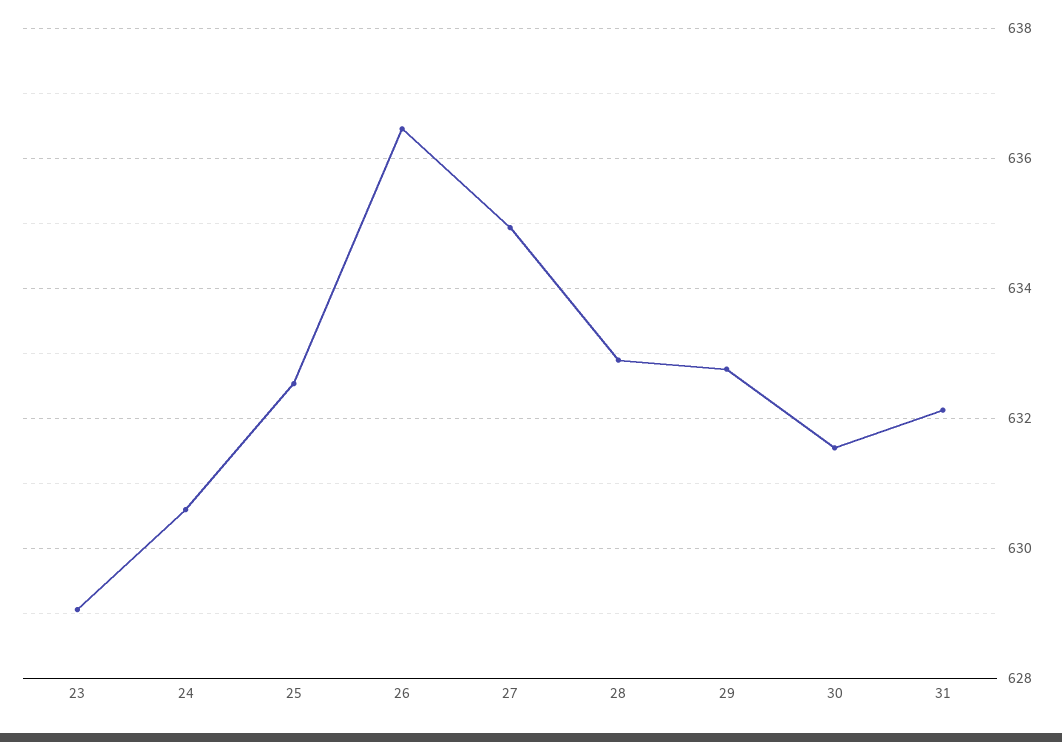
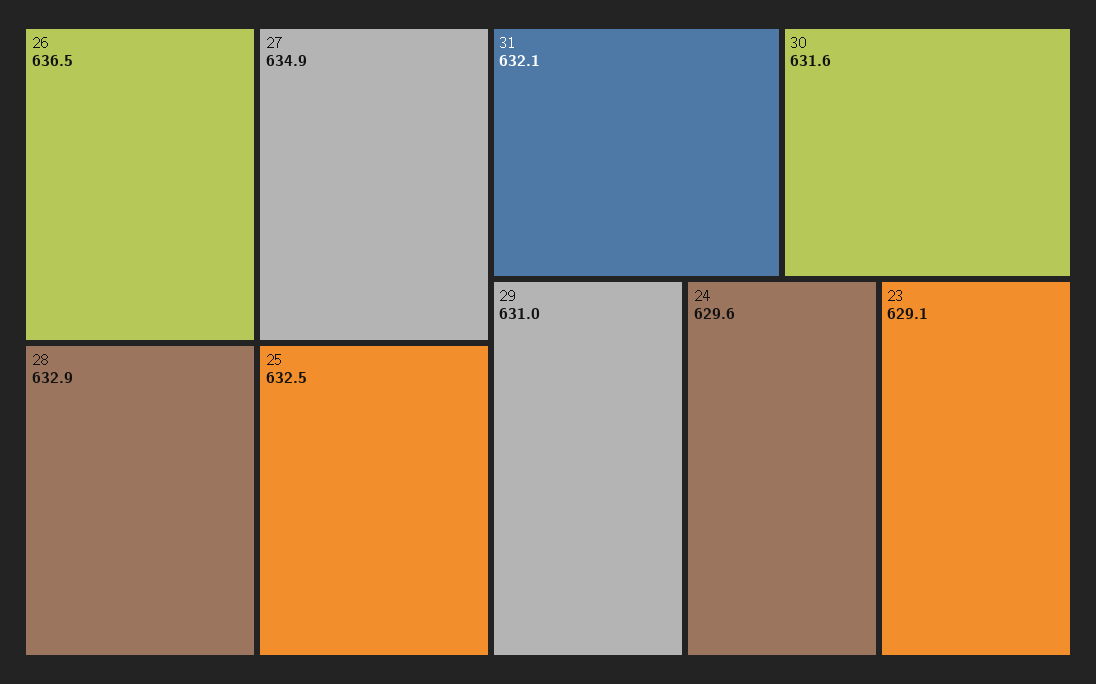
  {
    "23": 629.1,
-   "24": 630.6,
+   "24": 629.6,
    "25": 632.5,
    "26": 636.5,
    "27": 634.9,
    "28": 632.9,
-   "29": 632.8,
+   "29": 631,
    "30": 631.6,
    "31": 632.1
  }

